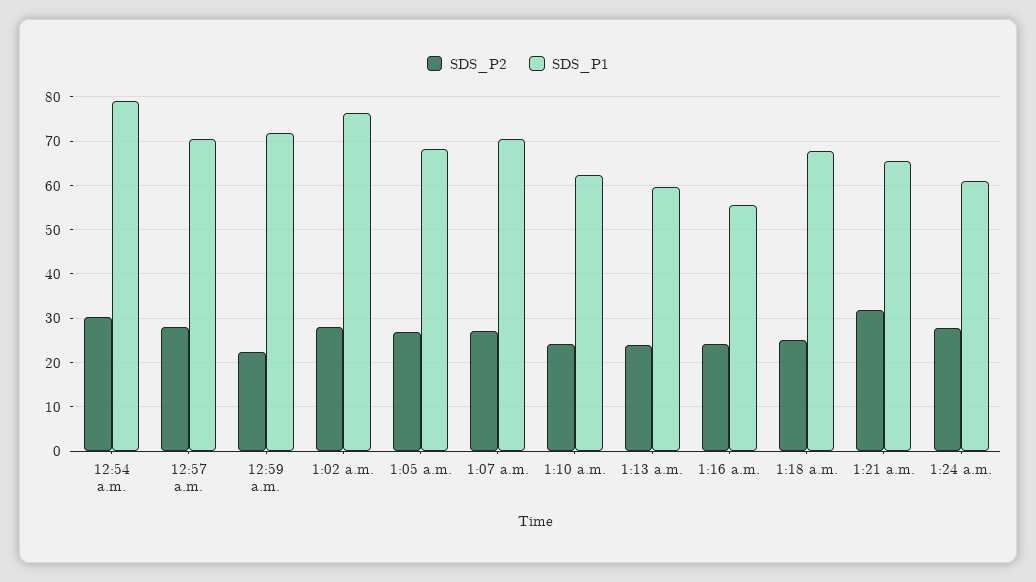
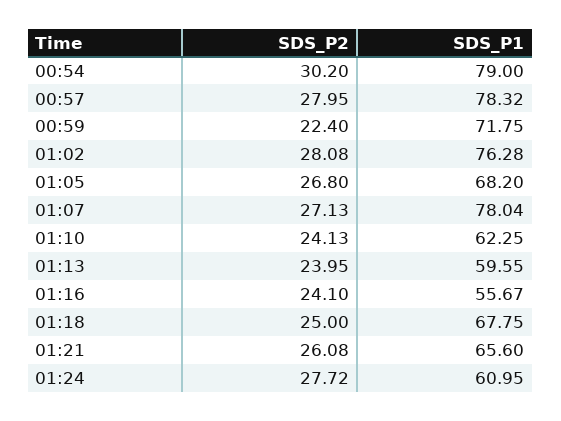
  {
    "SDS_P2": {
      "12:54 a.m.": 30.2,
      "12:57 a.m.": 27.95,
      "12:59 a.m.": 22.4,
      "1:02 a.m.": 28.08,
      "1:05 a.m.": 26.8,
      "1:07 a.m.": 27.13,
      "1:10 a.m.": 24.13,
      "1:13 a.m.": 23.95,
      "1:16 a.m.": 24.1,
      "1:18 a.m.": 25,
-     "1:21 a.m.": 32,
+     "1:21 a.m.": 26.08,
      "1:24 a.m.": 27.72
    },
    "SDS_P1": {
      "12:54 a.m.": 79,
-     "12:57 a.m.": 70,
+     "12:57 a.m.": 78.32,
      "12:59 a.m.": 71.75,
      "1:02 a.m.": 76.28,
      "1:05 a.m.": 68.2,
-     "1:07 a.m.": 70,
+     "1:07 a.m.": 78.04,
      "1:10 a.m.": 62.25,
      "1:13 a.m.": 59.55,
      "1:16 a.m.": 55.67,
      "1:18 a.m.": 67.75,
      "1:21 a.m.": 65.6,
      "1:24 a.m.": 60.95
    }
  }

